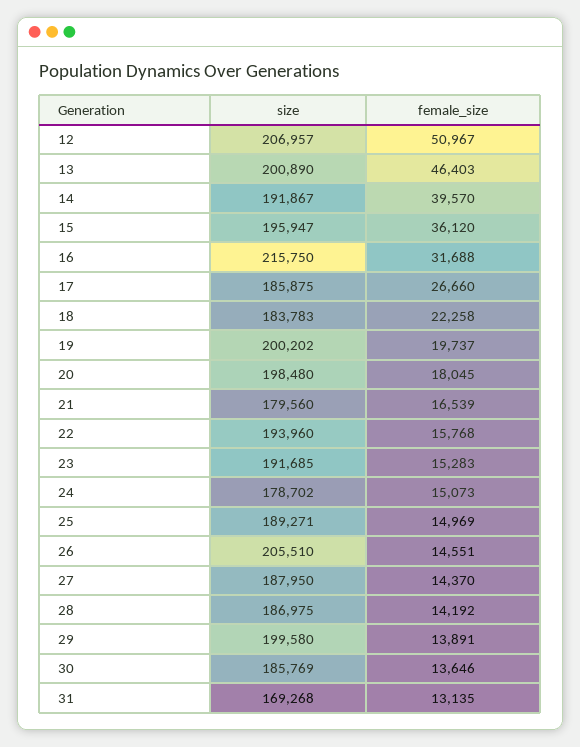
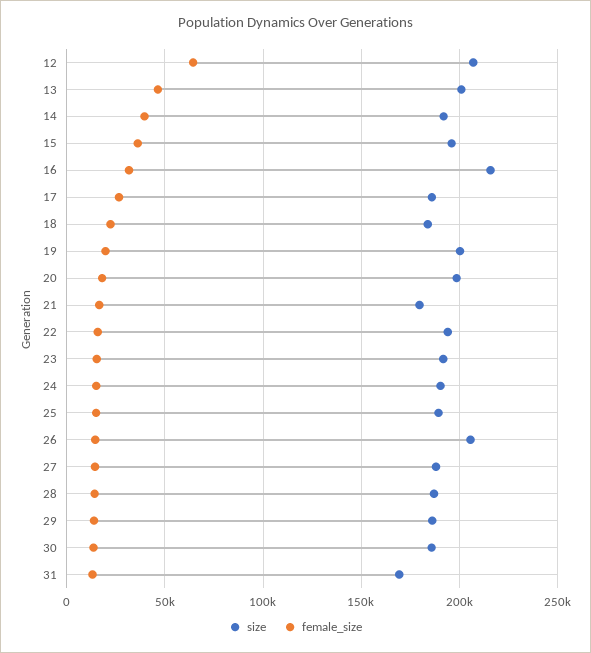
  {
    "size": {
      "12": 206957,
      "13": 200890,
      "14": 191867,
      "15": 195947,
      "16": 215750,
      "17": 185875,
      "18": 183783,
      "19": 200202,
      "20": 198480,
      "21": 179560,
      "22": 193960,
      "23": 191685,
-     "24": 178702,
+     "24": 190000,
      "25": 189271,
      "26": 205510,
      "27": 187950,
      "28": 186975,
-     "29": 199580,
+     "29": 185000,
      "30": 185769,
      "31": 169268
    },
    "female_size": {
-     "12": 50967,
+     "12": 65000,
      "13": 46403,
      "14": 39570,
      "15": 36120,
      "16": 31688,
      "17": 26660,
      "18": 22258,
      "19": 19737,
      "20": 18045,
      "21": 16539,
      "22": 15768,
      "23": 15283,
      "24": 15073,
      "25": 14969,
      "26": 14551,
      "27": 14370,
      "28": 14192,
      "29": 13891,
      "30": 13646,
      "31": 13135
    }
  }

